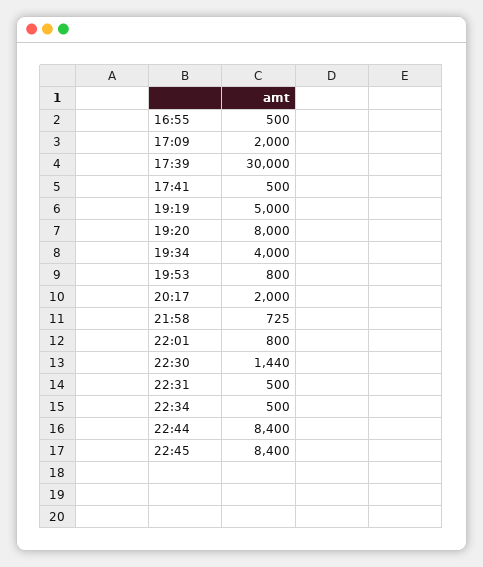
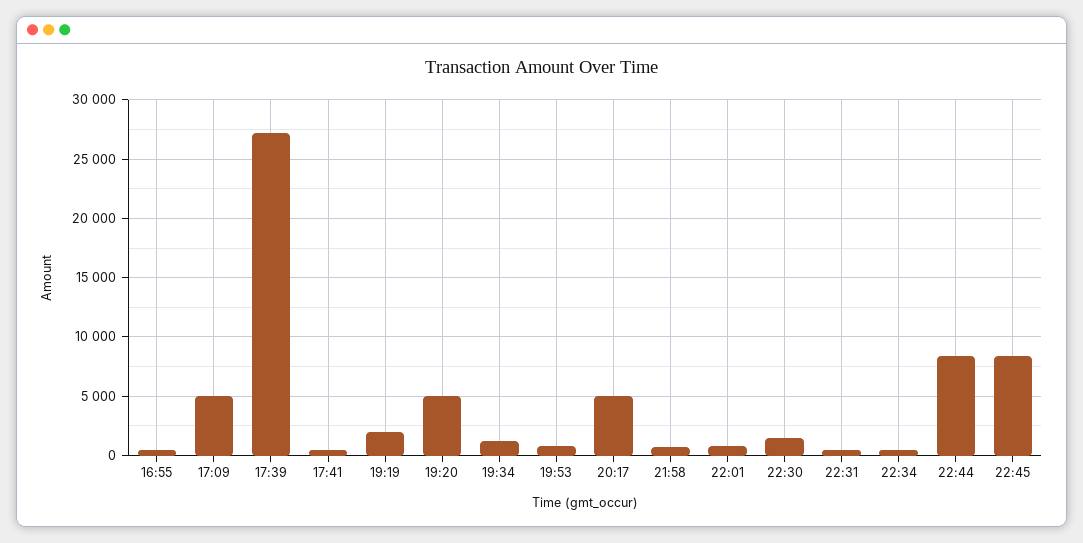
  {
    "16:55": 500,
-   "17:09": 2000,
+   "17:09": 5000,
-   "17:39": 30000,
+   "17:39": 27000,
    "17:41": 500,
-   "19:19": 5000,
+   "19:19": 2000,
-   "19:20": 8000,
+   "19:20": 5000,
-   "19:34": 4000,
+   "19:34": 1000,
    "19:53": 800,
-   "20:17": 2000,
+   "20:17": 5000,
    "21:58": 725,
    "22:01": 800,
    "22:30": 1440,
    "22:31": 500,
    "22:34": 500,
    "22:44": 8400,
    "22:45": 8400
  }

